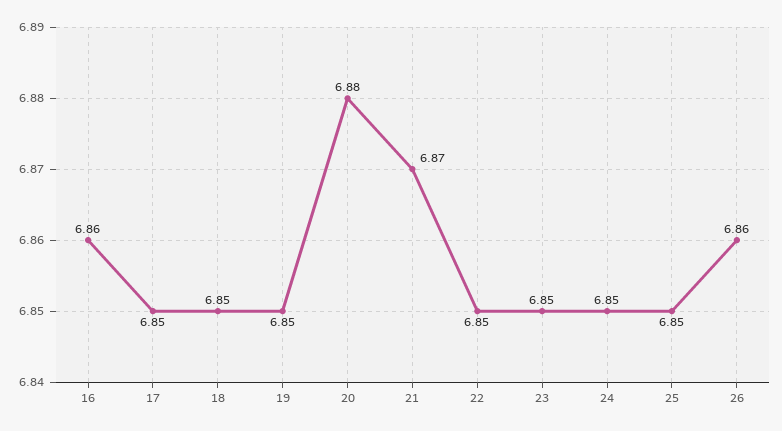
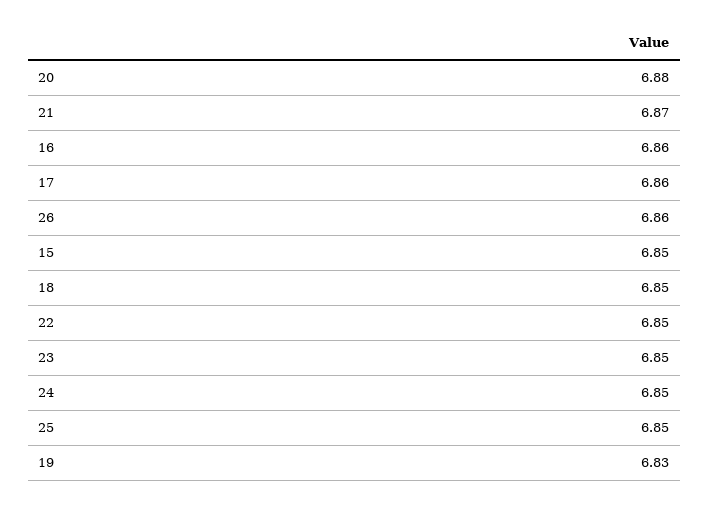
  {
    "16": 6.86,
-   "17": 6.85,
+   "17": 6.86,
    "18": 6.85,
-   "19": 6.85,
+   "19": 6.83,
    "20": 6.88,
    "21": 6.87,
    "22": 6.85,
    "23": 6.85,
    "24": 6.85,
    "25": 6.85,
-   "26": 6.86
+   "26": 6.86,
+   "15": 6.85
  }

